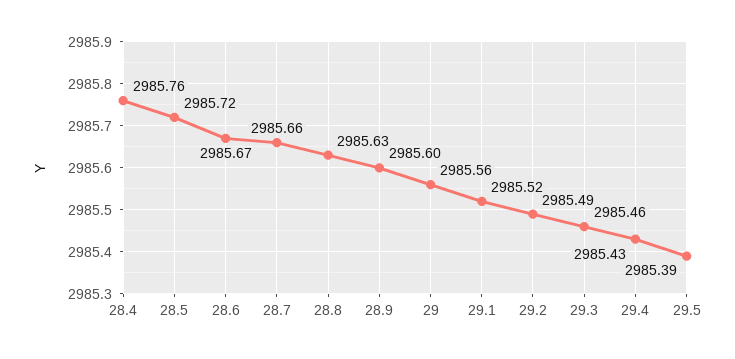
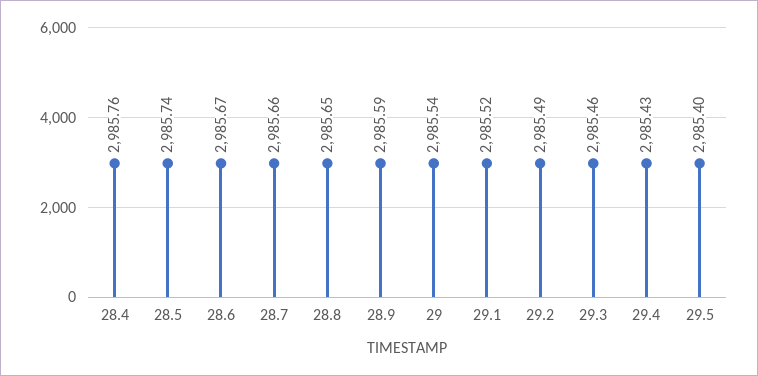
  {
    "28.4": 2985.76,
-   "28.5": 2985.72,
+   "28.5": 2985.74,
    "28.6": 2985.67,
    "28.7": 2985.66,
-   "28.8": 2985.63,
+   "28.8": 2985.65,
-   "28.9": 2985.6,
+   "28.9": 2985.59,
-   "29": 2985.56,
+   "29": 2985.54,
    "29.1": 2985.52,
    "29.2": 2985.49,
    "29.3": 2985.46,
    "29.4": 2985.43,
-   "29.5": 2985.39
+   "29.5": 2985.4
  }

